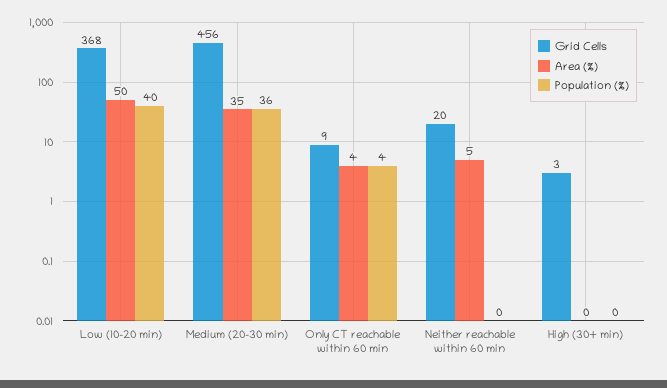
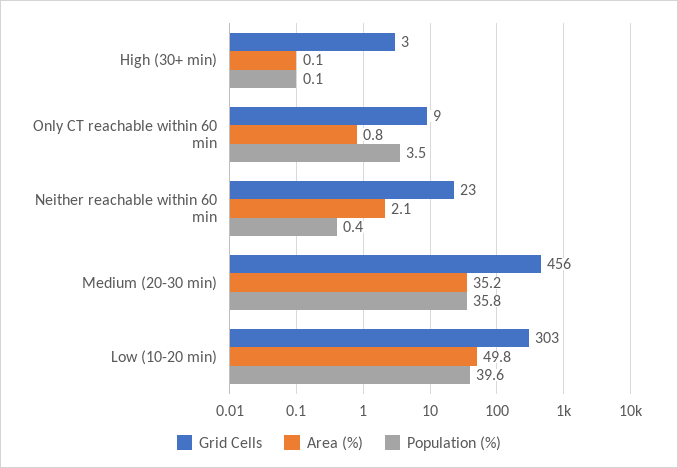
  {
    "Grid Cells": {
-     "Low (10-20 min)": 368,
+     "Low (10-20 min)": 303,
      "Medium (20-30 min)": 456,
      "Only CT reachable within 60 min": 9,
-     "Neither reachable within 60 min": 20,
+     "Neither reachable within 60 min": 23,
      "High (30+ min)": 3
    },
    "Area (%)": {
      "Low (10-20 min)": 49.8,
      "Medium (20-30 min)": 35.2,
-     "Only CT reachable within 60 min": 4,
+     "Only CT reachable within 60 min": 0.8,
-     "Neither reachable within 60 min": 5,
+     "Neither reachable within 60 min": 2.1,
      "High (30+ min)": 0.1
    },
    "Population (%)": {
      "Low (10-20 min)": 39.6,
      "Medium (20-30 min)": 35.8,
      "Only CT reachable within 60 min": 3.5,
      "Neither reachable within 60 min": 0.4,
      "High (30+ min)": 0.1
    }
  }

